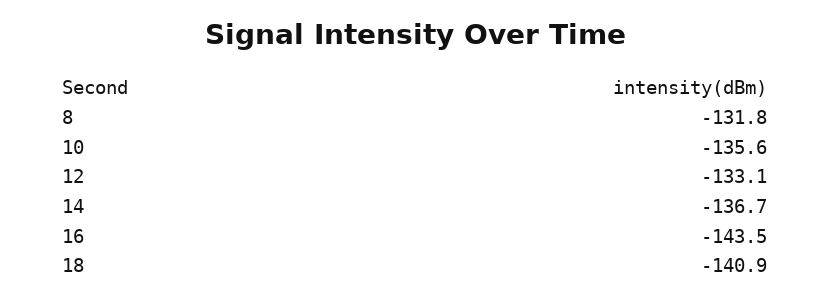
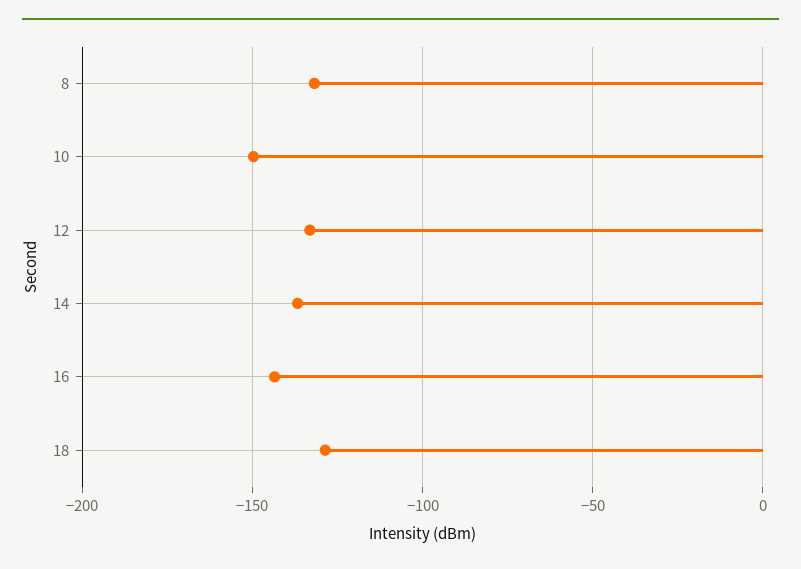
  {
    "8": -131.8,
-   "10": -135.6,
+   "10": -150,
    "12": -133.1,
    "14": -136.7,
    "16": -143.5,
-   "18": -140.9
+   "18": -130
  }

